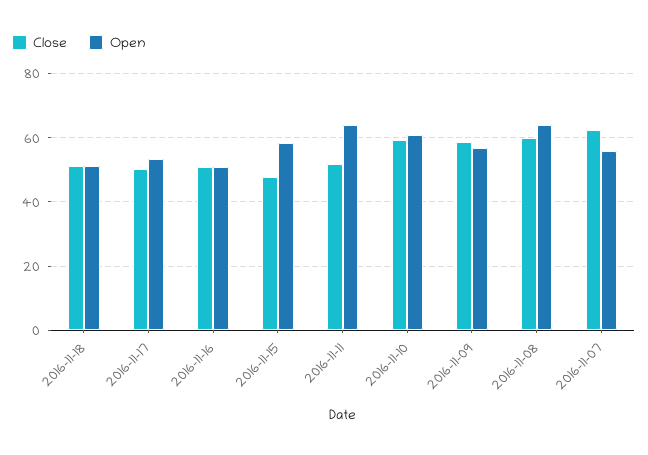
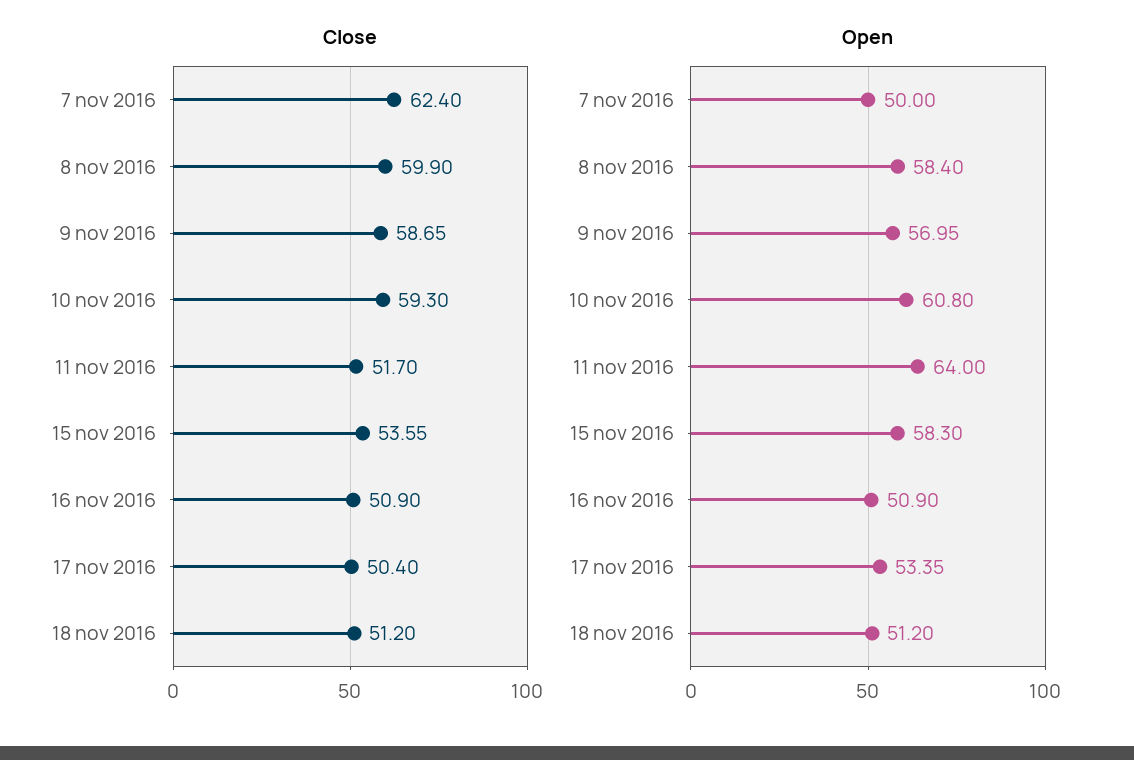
  {
    "Close": {
      "2016-11-18": 51.2,
      "2016-11-17": 50.4,
      "2016-11-16": 50.9,
-     "2016-11-15": 48,
+     "2016-11-15": 53.55,
      "2016-11-11": 51.7,
      "2016-11-10": 59.3,
      "2016-11-09": 58.65,
      "2016-11-08": 59.9,
      "2016-11-07": 62.4
    },
    "Open": {
      "2016-11-18": 51.2,
      "2016-11-17": 53.35,
      "2016-11-16": 50.9,
      "2016-11-15": 58.3,
      "2016-11-11": 64,
      "2016-11-10": 60.8,
      "2016-11-09": 56.95,
-     "2016-11-08": 64,
+     "2016-11-08": 58.4,
-     "2016-11-07": 56
+     "2016-11-07": 50
    }
  }

